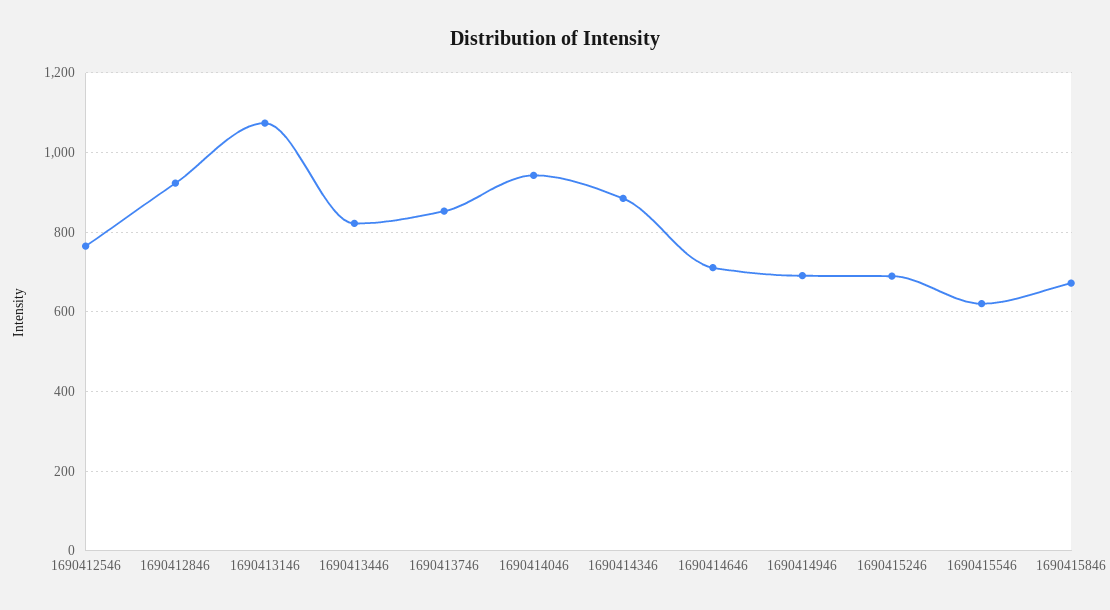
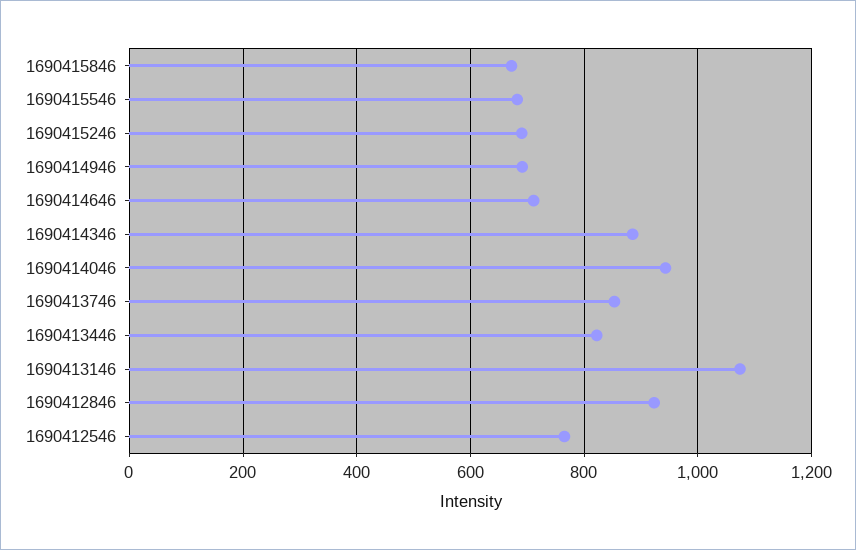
  {
    "1690412546": 760,
    "1690412846": 920,
    "1690413146": 1080,
    "1690413446": 820,
    "1690413746": 860,
    "1690414046": 940,
    "1690414346": 880,
    "1690414646": 720,
    "1690414946": 700,
    "1690415246": 700,
-   "1690415546": 620,
+   "1690415546": 680,
    "1690415846": 680
  }

